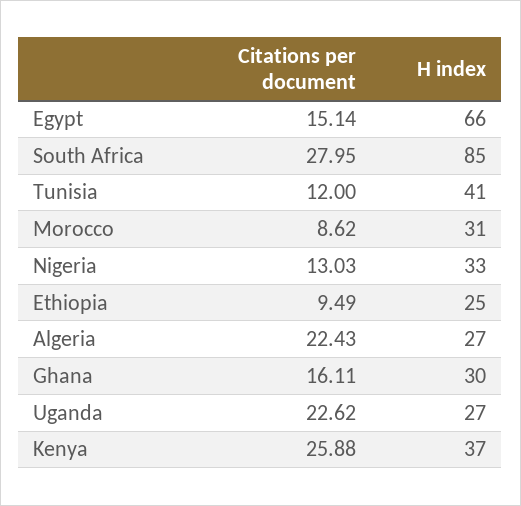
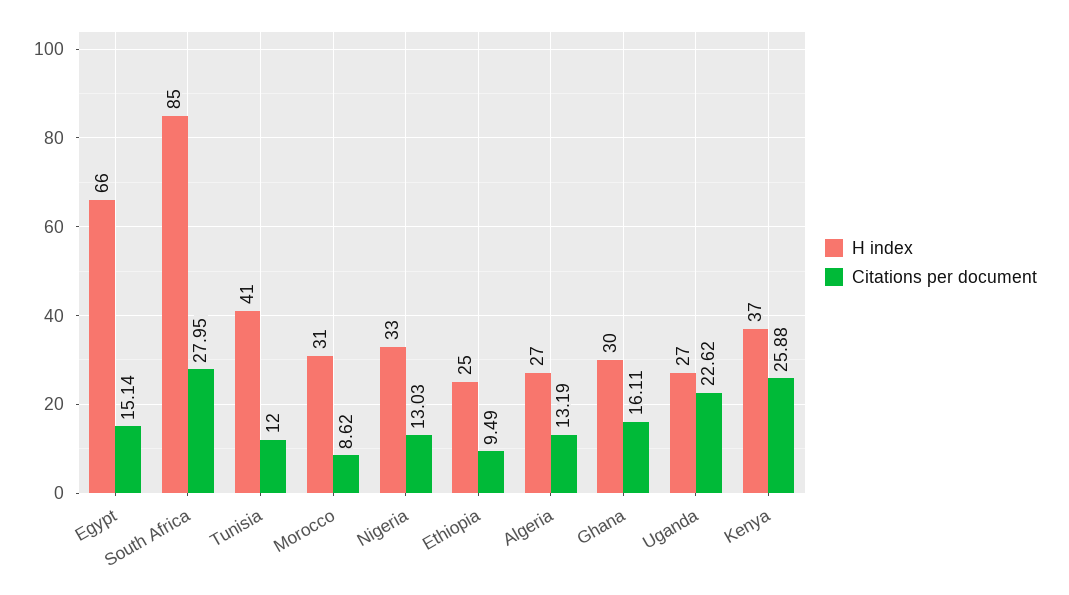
  {
    "Citations per document": {
      "Egypt": 15.14,
      "South Africa": 27.95,
      "Tunisia": 12,
      "Morocco": 8.62,
      "Nigeria": 13.03,
      "Ethiopia": 9.49,
-     "Algeria": 22.43,
+     "Algeria": 13.19,
      "Ghana": 16.11,
      "Uganda": 22.62,
      "Kenya": 25.88
    },
    "H index": {
      "Egypt": 66,
      "South Africa": 85,
      "Tunisia": 41,
      "Morocco": 31,
      "Nigeria": 33,
      "Ethiopia": 25,
      "Algeria": 27,
      "Ghana": 30,
      "Uganda": 27,
      "Kenya": 37
    }
  }

